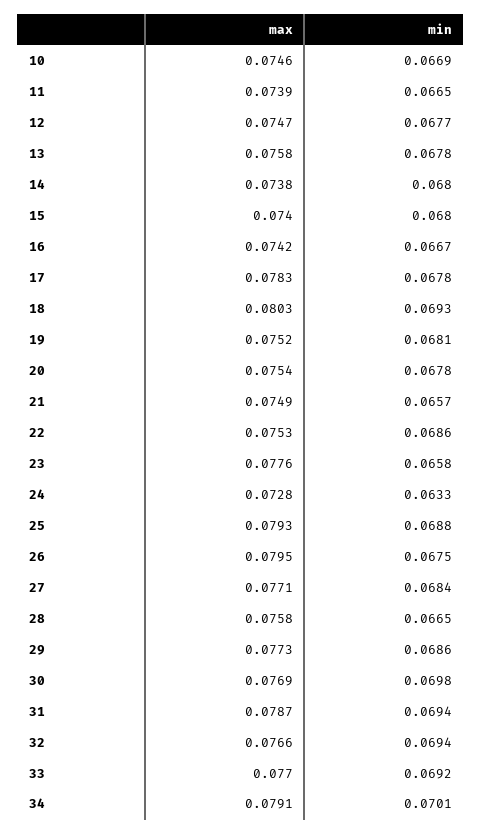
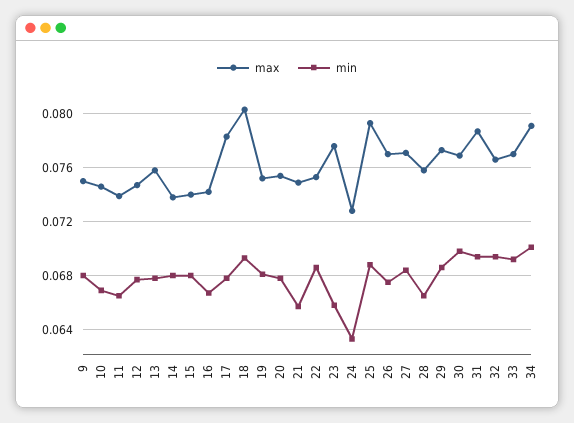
  {
    "max": {
      "10": 0.0746,
      "11": 0.0739,
      "12": 0.0747,
      "13": 0.0758,
      "14": 0.0738,
      "15": 0.074,
      "16": 0.0742,
      "17": 0.0783,
      "18": 0.0803,
      "19": 0.0752,
      "20": 0.0754,
      "21": 0.0749,
      "22": 0.0753,
      "23": 0.0776,
      "24": 0.0728,
      "25": 0.0793,
-     "26": 0.0795,
+     "26": 0.077,
      "27": 0.0771,
      "28": 0.0758,
      "29": 0.0773,
      "30": 0.0769,
      "31": 0.0787,
      "32": 0.0766,
      "33": 0.077,
-     "34": 0.0791
+     "34": 0.0791,
+     "9": 0.075
    },
    "min": {
      "10": 0.0669,
      "11": 0.0665,
      "12": 0.0677,
      "13": 0.0678,
      "14": 0.068,
      "15": 0.068,
      "16": 0.0667,
      "17": 0.0678,
      "18": 0.0693,
      "19": 0.0681,
      "20": 0.0678,
      "21": 0.0657,
      "22": 0.0686,
      "23": 0.0658,
      "24": 0.0633,
      "25": 0.0688,
      "26": 0.0675,
      "27": 0.0684,
      "28": 0.0665,
      "29": 0.0686,
      "30": 0.0698,
      "31": 0.0694,
      "32": 0.0694,
      "33": 0.0692,
-     "34": 0.0701
+     "34": 0.0701,
+     "9": 0.068
    }
  }

